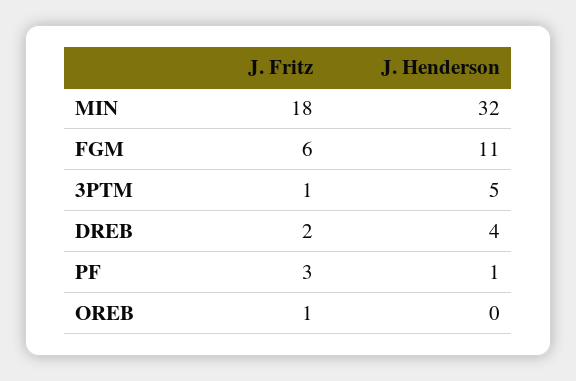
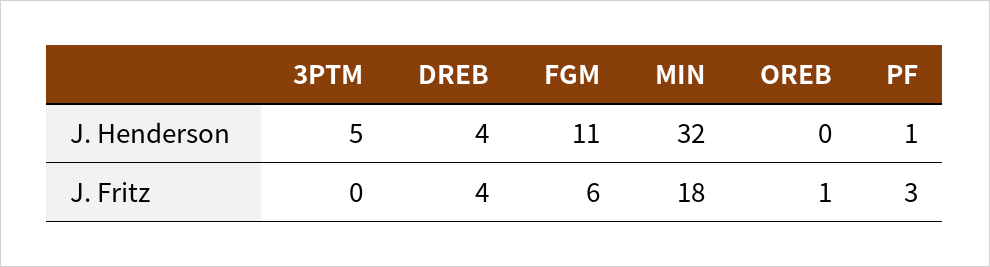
  {
    "J. Fritz": {
      "MIN": 18,
      "FGM": 6,
-     "3PTM": 1,
+     "3PTM": 0,
-     "DREB": 2,
+     "DREB": 4,
      "PF": 3,
      "OREB": 1
    },
    "J. Henderson": {
      "MIN": 32,
      "FGM": 11,
      "3PTM": 5,
      "DREB": 4,
      "PF": 1,
      "OREB": 0
    }
  }

